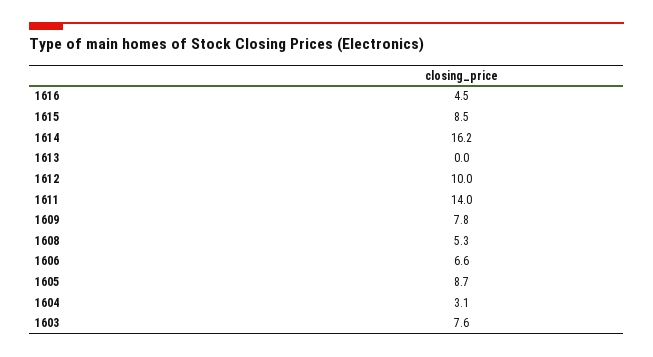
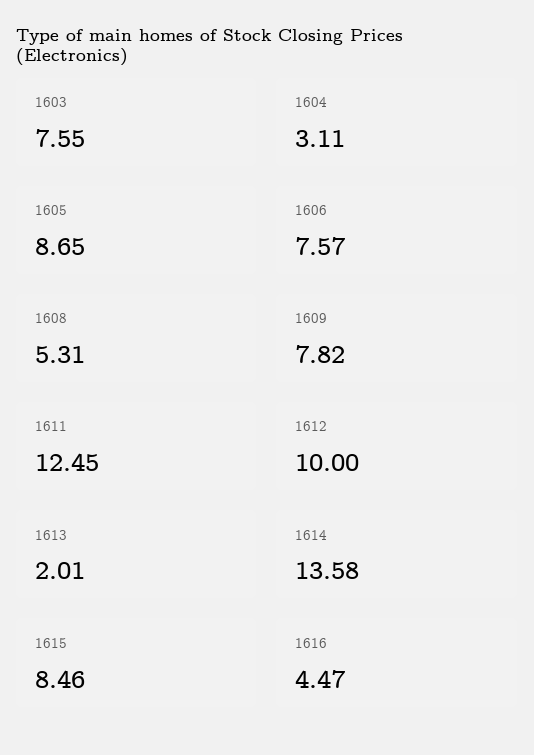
  {
    "1616": 4.47,
    "1615": 8.46,
-   "1614": 16.2,
+   "1614": 13.58,
-   "1613": 0,
+   "1613": 2.01,
    "1612": 10,
-   "1611": 14,
+   "1611": 12.45,
    "1609": 7.82,
    "1608": 5.31,
-   "1606": 6.6,
+   "1606": 7.57,
    "1605": 8.65,
    "1604": 3.11,
    "1603": 7.55
  }

